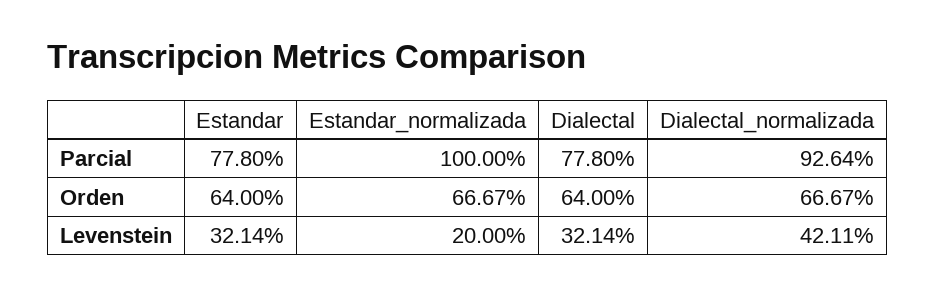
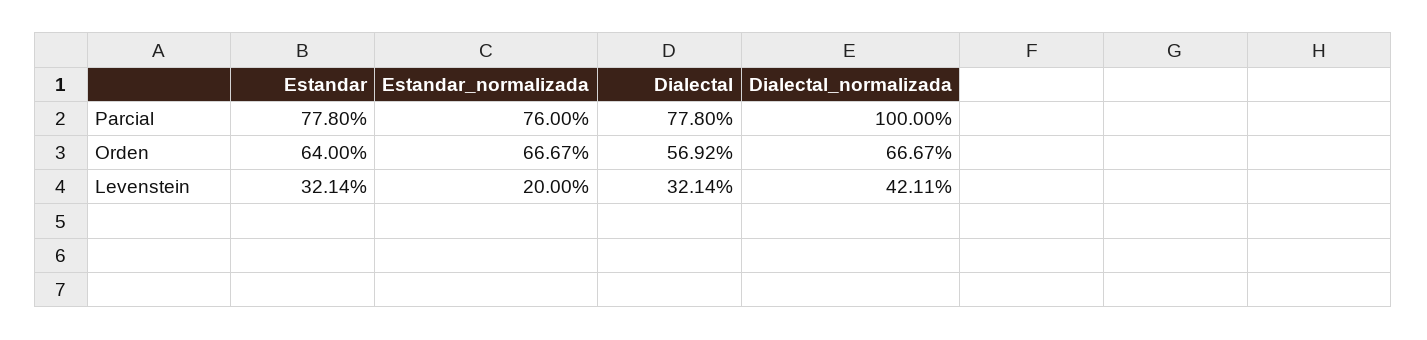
  {
    "Estandar": {
      "Parcial": 77.8,
      "Orden": 64,
      "Levenstein": 32.14
    },
    "Estandar_normalizada": {
-     "Parcial": 100,
+     "Parcial": 76,
      "Orden": 66.67,
      "Levenstein": 20
    },
    "Dialectal": {
      "Parcial": 77.8,
-     "Orden": 64,
+     "Orden": 56.92,
      "Levenstein": 32.14
    },
    "Dialectal_normalizada": {
-     "Parcial": 92.64,
+     "Parcial": 100,
      "Orden": 66.67,
      "Levenstein": 42.11
    }
  }

